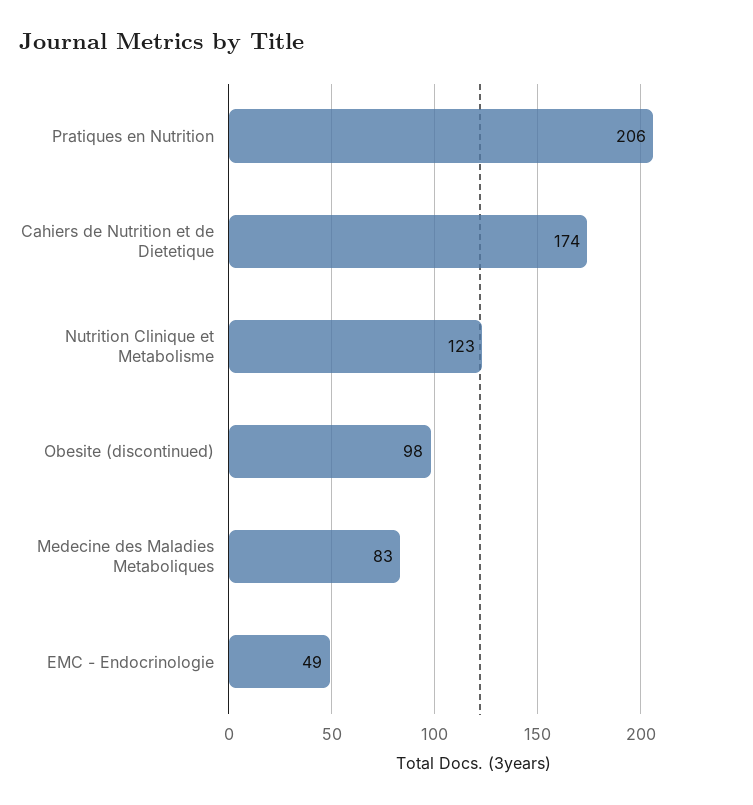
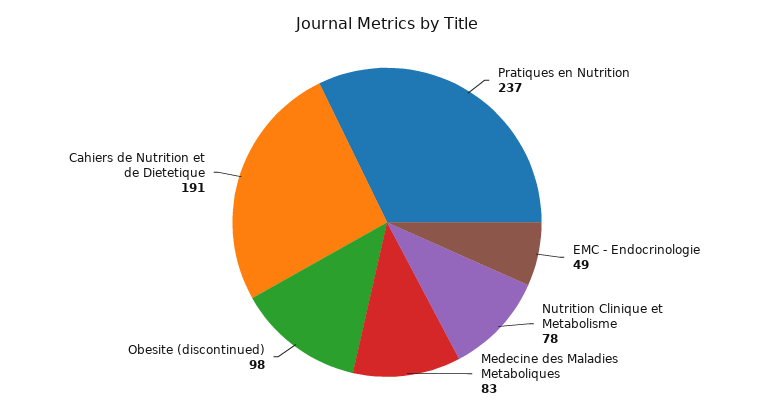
  {
-   "Pratiques en Nutrition": 206,
+   "Pratiques en Nutrition": 237,
-   "Cahiers de Nutrition et de Dietetique": 174,
+   "Cahiers de Nutrition et de Dietetique": 191,
-   "Nutrition Clinique et Metabolisme": 123,
+   "Nutrition Clinique et Metabolisme": 78,
    "Obesite (discontinued)": 98,
    "Medecine des Maladies Metaboliques": 83,
    "EMC - Endocrinologie": 49
  }

